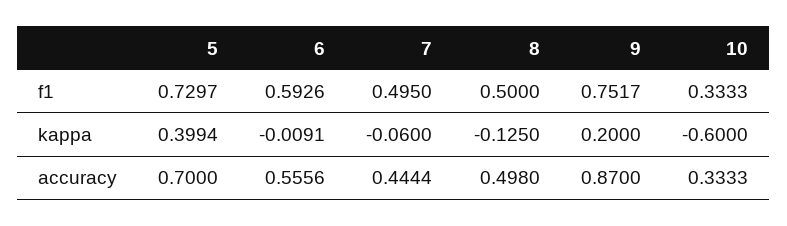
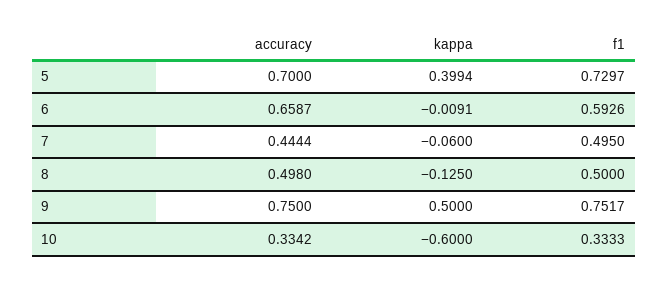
  {
    "5": {
      "f1": 0.7297,
      "kappa": 0.3994,
      "accuracy": 0.7
    },
    "6": {
      "f1": 0.5926,
      "kappa": -0.0091,
-     "accuracy": 0.5556
+     "accuracy": 0.6587
    },
    "7": {
      "f1": 0.495,
      "kappa": -0.06,
      "accuracy": 0.4444
    },
    "8": {
      "f1": 0.5,
      "kappa": -0.125,
      "accuracy": 0.498
    },
    "9": {
      "f1": 0.7517,
-     "kappa": 0.2,
+     "kappa": 0.5,
-     "accuracy": 0.87
+     "accuracy": 0.75
    },
    "10": {
      "f1": 0.3333,
      "kappa": -0.6,
-     "accuracy": 0.3333
+     "accuracy": 0.3342
    }
  }

